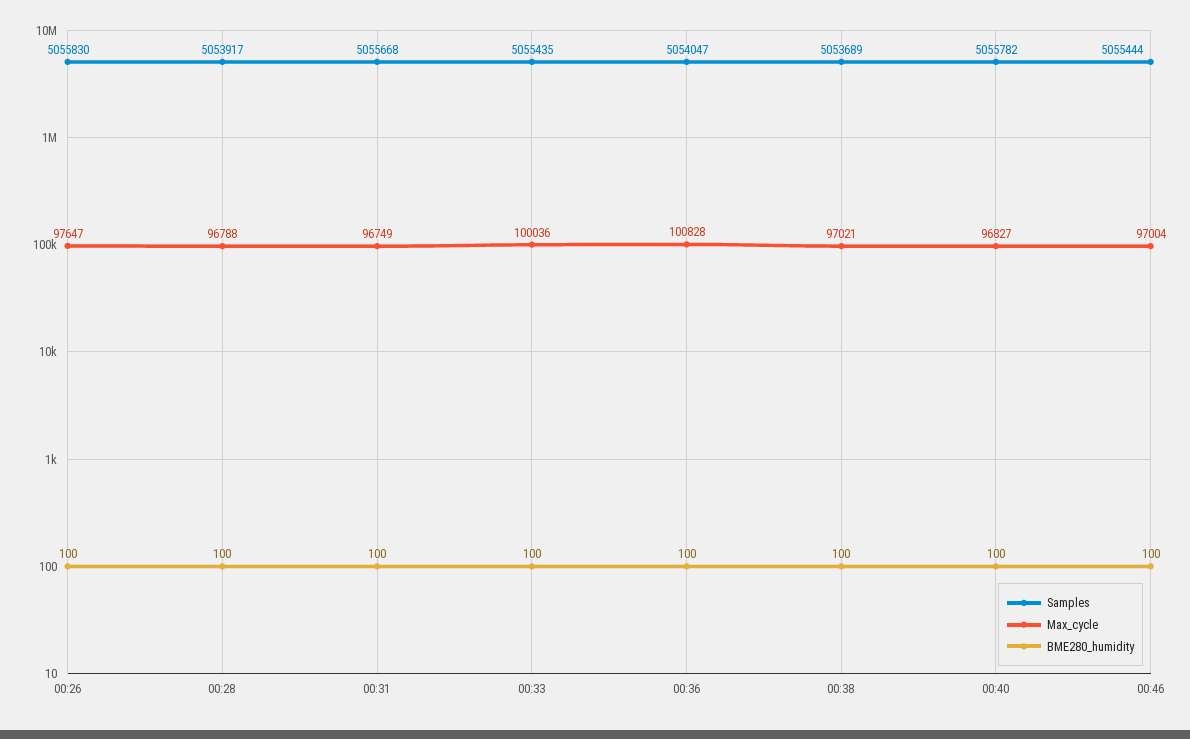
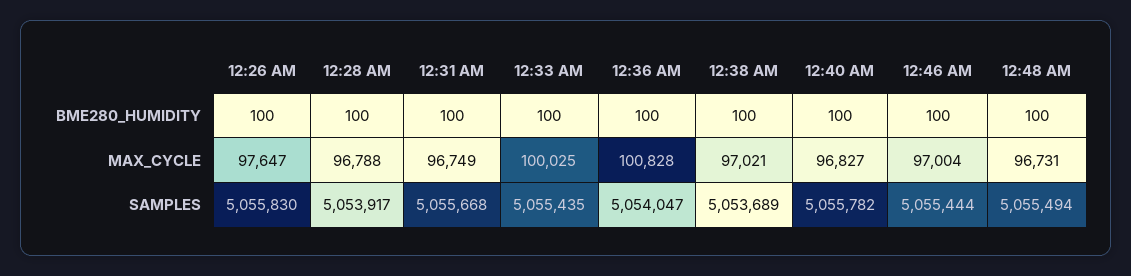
  {
    "Samples": {
      "00:26": 5055830,
      "00:28": 5053917,
      "00:31": 5055668,
      "00:33": 5055435,
      "00:36": 5054047,
      "00:38": 5053689,
      "00:40": 5055782,
-     "00:46": 5055444
+     "00:46": 5055444,
+     "12:48 AM": 5055494
    },
    "Max_cycle": {
      "00:26": 97647,
      "00:28": 96788,
      "00:31": 96749,
-     "00:33": 100036,
+     "00:33": 100025,
      "00:36": 100828,
      "00:38": 97021,
      "00:40": 96827,
-     "00:46": 97004
+     "00:46": 97004,
+     "12:48 AM": 96731
    },
    "BME280_humidity": {
      "00:26": 100,
      "00:28": 100,
      "00:31": 100,
      "00:33": 100,
      "00:36": 100,
      "00:38": 100,
      "00:40": 100,
-     "00:46": 100
+     "00:46": 100,
+     "12:48 AM": 100
    }
  }

